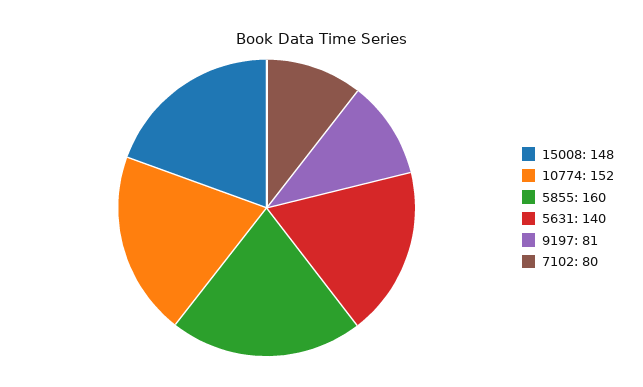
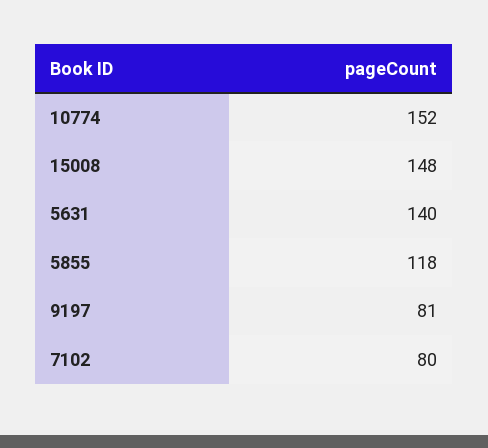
  {
    "15008": 148,
    "10774": 152,
-   "5855": 160,
+   "5855": 118,
    "5631": 140,
    "9197": 81,
    "7102": 80
  }

